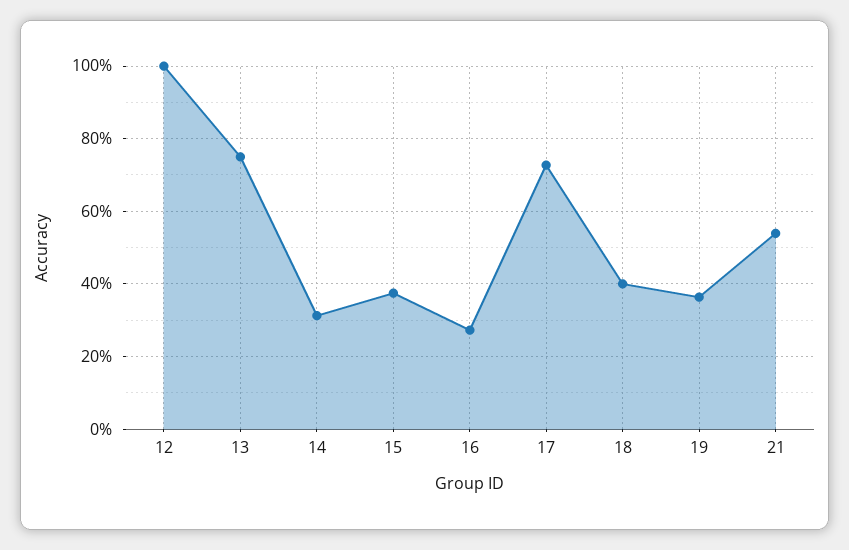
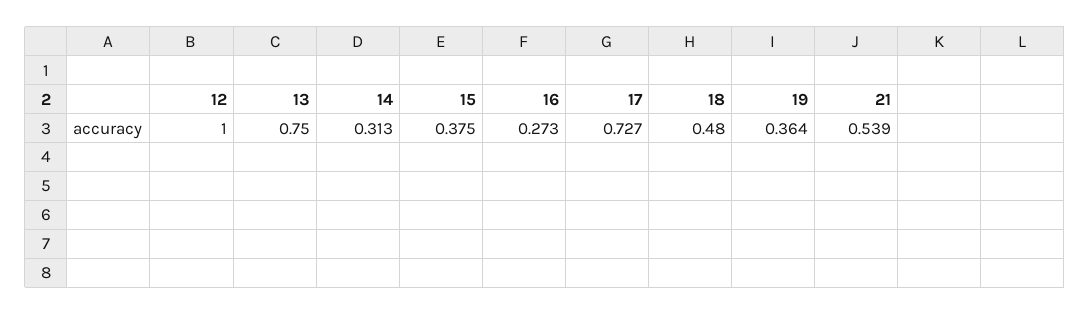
  {
    "12": 1,
    "13": 0.75,
    "14": 0.313,
    "15": 0.375,
    "16": 0.273,
    "17": 0.727,
-   "18": 0.4,
+   "18": 0.48,
    "19": 0.364,
    "21": 0.539
  }

